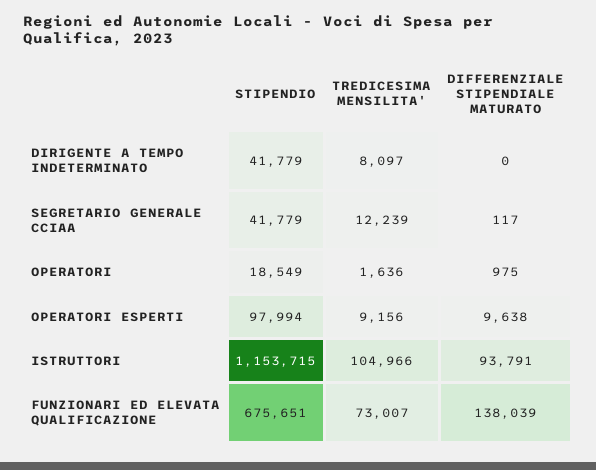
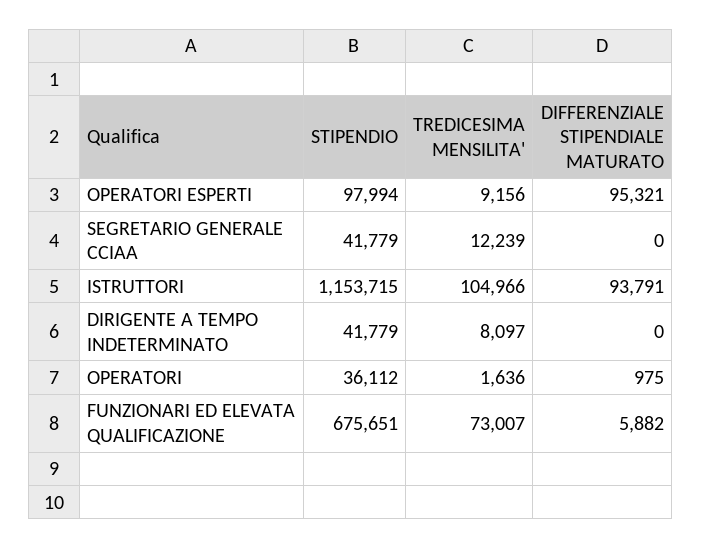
  {
    "STIPENDIO": {
      "DIRIGENTE A TEMPO INDETERMINATO": 41779,
      "SEGRETARIO GENERALE CCIAA": 41779,
-     "OPERATORI": 18549,
+     "OPERATORI": 36112,
      "OPERATORI ESPERTI": 97994,
      "ISTRUTTORI": 1153715,
      "FUNZIONARI ED ELEVATA QUALIFICAZIONE": 675651
    },
    "TREDICESIMA MENSILITA'": {
      "DIRIGENTE A TEMPO INDETERMINATO": 8097,
      "SEGRETARIO GENERALE CCIAA": 12239,
      "OPERATORI": 1636,
      "OPERATORI ESPERTI": 9156,
      "ISTRUTTORI": 104966,
      "FUNZIONARI ED ELEVATA QUALIFICAZIONE": 73007
    },
    "DIFFERENZIALE STIPENDIALE MATURATO": {
      "DIRIGENTE A TEMPO INDETERMINATO": 0,
-     "SEGRETARIO GENERALE CCIAA": 117,
+     "SEGRETARIO GENERALE CCIAA": 0,
      "OPERATORI": 975,
-     "OPERATORI ESPERTI": 9638,
+     "OPERATORI ESPERTI": 95321,
      "ISTRUTTORI": 93791,
-     "FUNZIONARI ED ELEVATA QUALIFICAZIONE": 138039
+     "FUNZIONARI ED ELEVATA QUALIFICAZIONE": 5882
    }
  }

